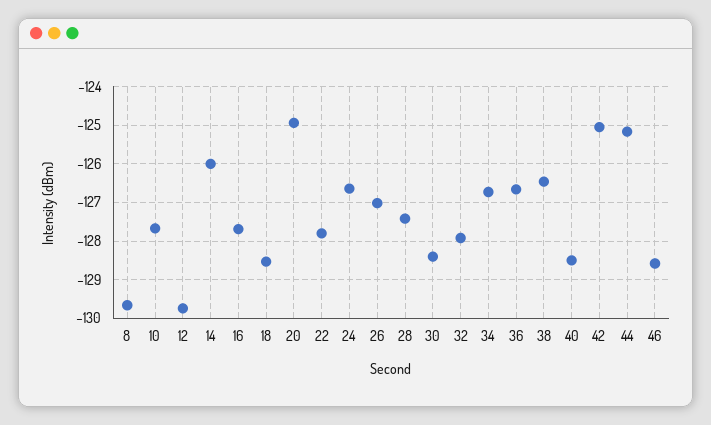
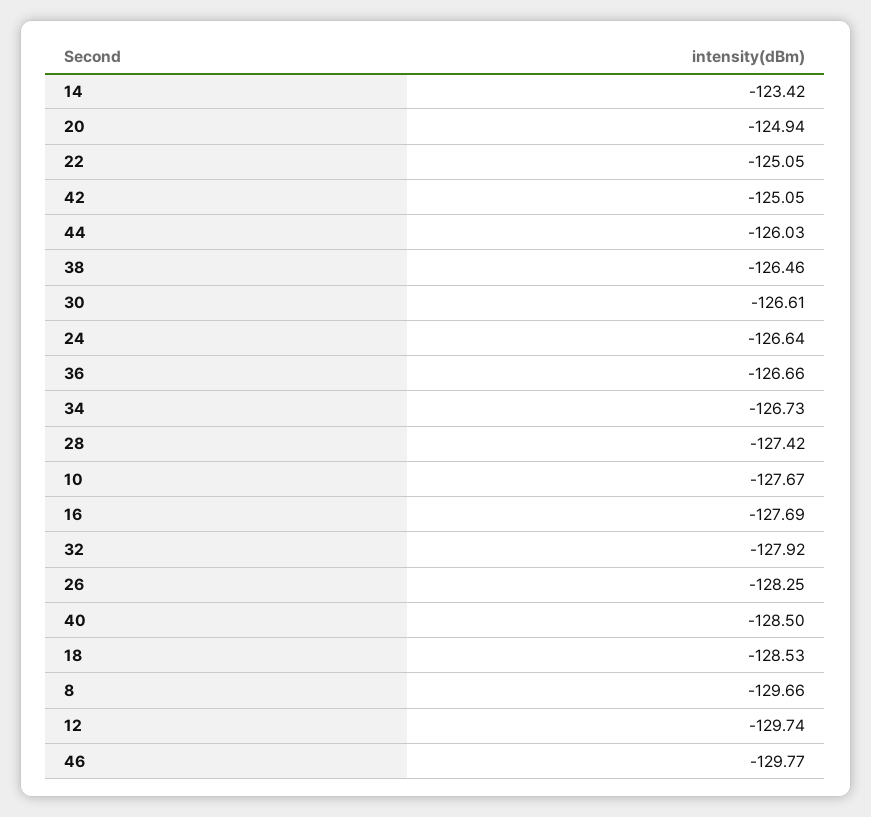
  {
    "8": -129.66,
    "10": -127.67,
    "12": -129.74,
-   "14": -126,
+   "14": -123.42,
    "16": -127.69,
    "18": -128.53,
    "20": -124.94,
-   "22": -127.8,
+   "22": -125.05,
    "24": -126.64,
-   "26": -127,
+   "26": -128.25,
    "28": -127.42,
-   "30": -128.4,
+   "30": -126.61,
    "32": -127.92,
    "34": -126.73,
    "36": -126.66,
    "38": -126.46,
    "40": -128.5,
    "42": -125.05,
-   "44": -125.2,
+   "44": -126.03,
-   "46": -128.6
+   "46": -129.77
  }

